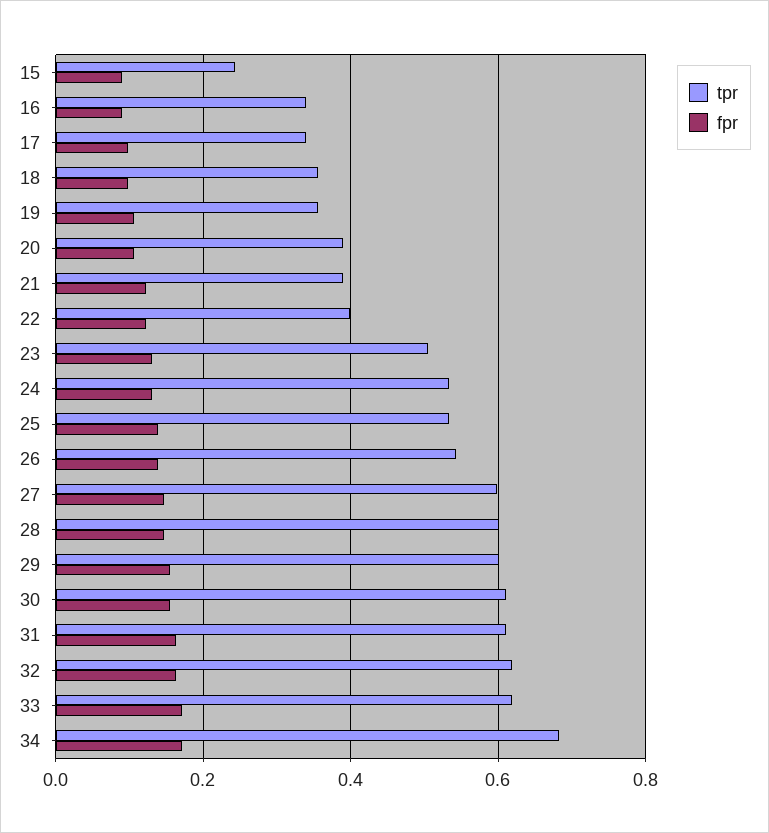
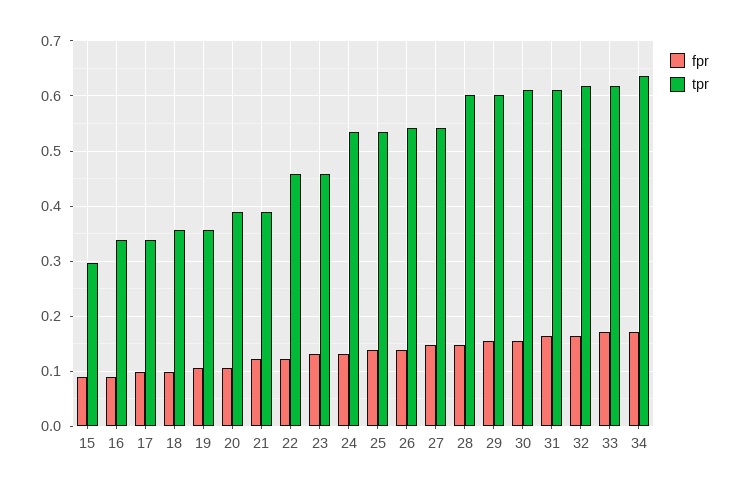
  {
    "tpr": {
-     "15": 0.24,
+     "15": 0.3,
      "16": 0.34,
      "17": 0.34,
      "18": 0.36,
      "19": 0.36,
      "20": 0.38,
      "21": 0.38,
-     "22": 0.4,
+     "22": 0.46,
-     "23": 0.5,
+     "23": 0.46,
      "24": 0.54,
      "25": 0.54,
      "26": 0.54,
-     "27": 0.6,
+     "27": 0.54,
      "28": 0.6,
      "29": 0.6,
      "30": 0.62,
      "31": 0.62,
      "32": 0.62,
      "33": 0.62,
-     "34": 0.68
+     "34": 0.64
    },
    "fpr": {
      "15": 0.1,
      "16": 0.1,
      "17": 0.1,
      "18": 0.1,
      "19": 0.1,
      "20": 0.1,
      "21": 0.12,
      "22": 0.12,
      "23": 0.14,
      "24": 0.14,
      "25": 0.14,
      "26": 0.14,
      "27": 0.14,
      "28": 0.14,
      "29": 0.16,
      "30": 0.16,
      "31": 0.16,
      "32": 0.16,
      "33": 0.18,
      "34": 0.18
    }
  }

